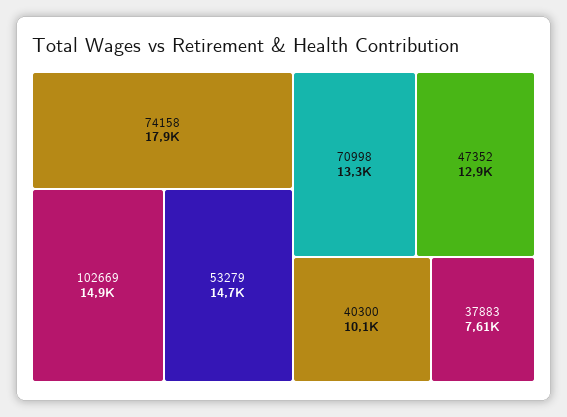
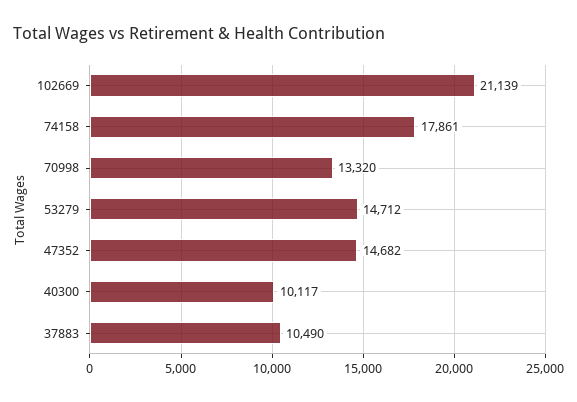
  {
    "74158": 17861,
-   "102669": 14900,
+   "102669": 21139,
    "53279": 14712,
    "70998": 13320,
-   "47352": 12900,
+   "47352": 14682,
    "40300": 10117,
-   "37883": 7610
+   "37883": 10490
  }

